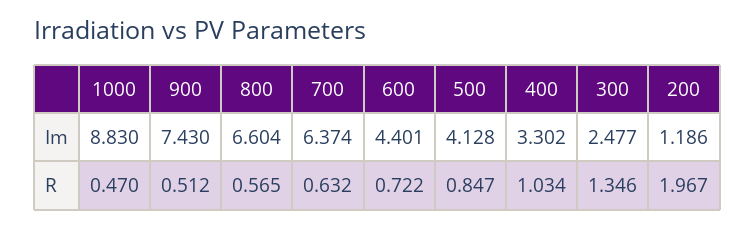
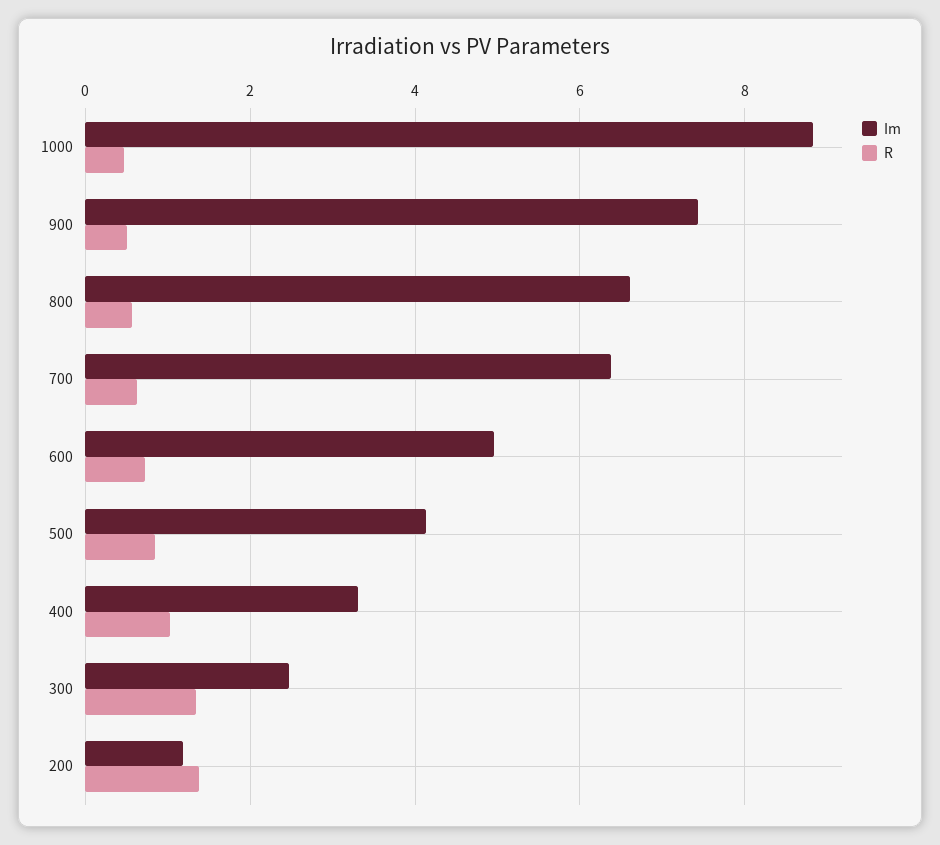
  {
    "Im": {
      "1000": 8.83,
      "900": 7.43,
      "800": 6.604,
      "700": 6.374,
-     "600": 4.401,
+     "600": 5,
      "500": 4.128,
      "400": 3.302,
      "300": 2.477,
      "200": 1.186
    },
    "R": {
      "1000": 0.47,
      "900": 0.512,
      "800": 0.565,
      "700": 0.632,
      "600": 0.722,
      "500": 0.847,
      "400": 1.034,
      "300": 1.346,
-     "200": 1.967
+     "200": 1.4
    }
  }

